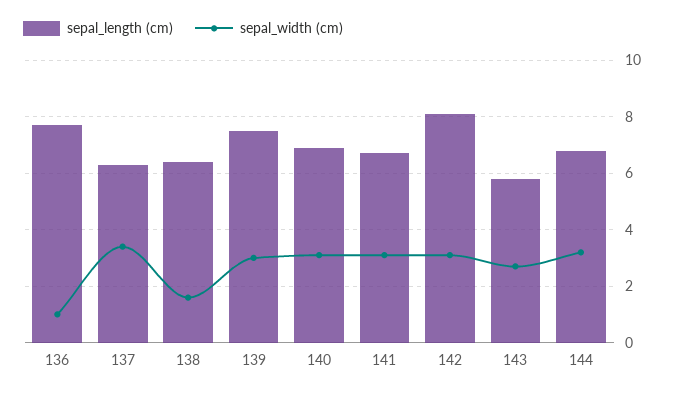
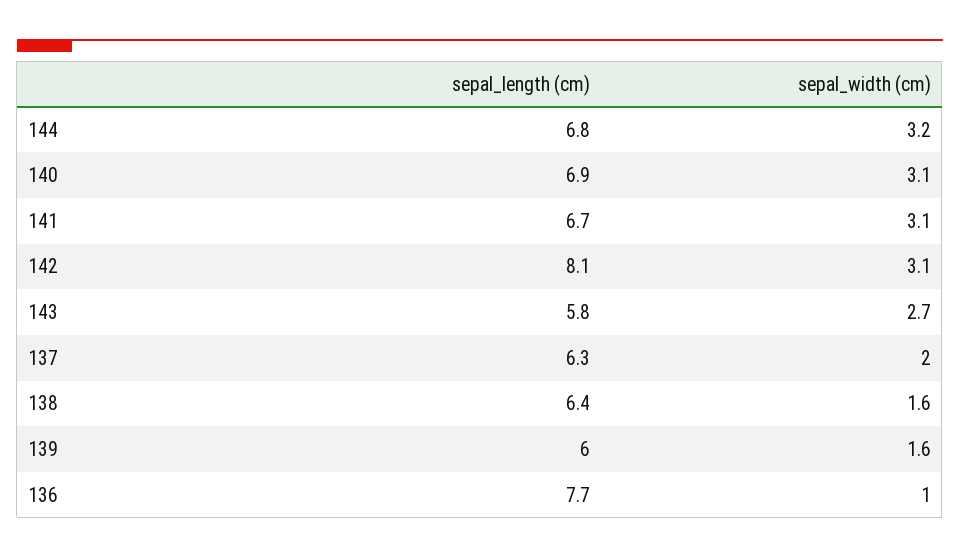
  {
    "sepal_length (cm)": {
      "136": 7.7,
      "137": 6.3,
      "138": 6.4,
-     "139": 7.5,
+     "139": 6,
      "140": 6.9,
      "141": 6.7,
      "142": 8.1,
      "143": 5.8,
      "144": 6.8
    },
    "sepal_width (cm)": {
      "136": 1,
-     "137": 3.5,
+     "137": 2,
      "138": 1.6,
-     "139": 3,
+     "139": 1.6,
      "140": 3.1,
      "141": 3.1,
      "142": 3.1,
      "143": 2.7,
      "144": 3.2
    }
  }

